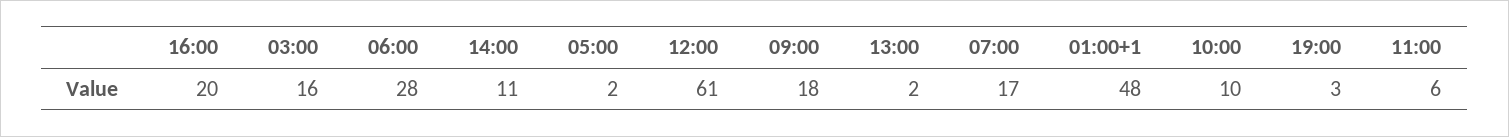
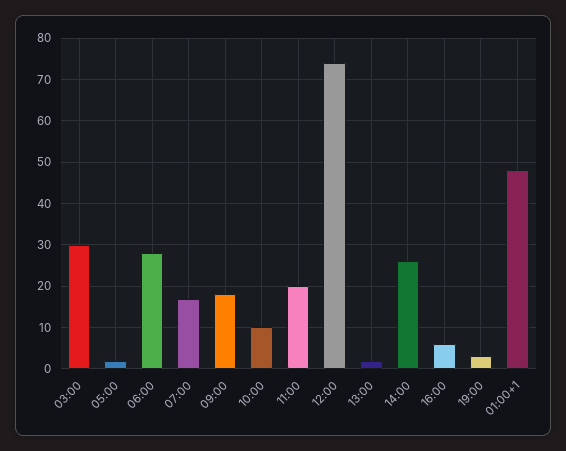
  {
-   "16:00": 20,
+   "16:00": 5,
-   "03:00": 16,
+   "03:00": 30,
    "06:00": 28,
-   "14:00": 11,
+   "14:00": 25,
    "05:00": 2,
-   "12:00": 61,
+   "12:00": 75,
    "09:00": 18,
    "13:00": 2,
    "07:00": 17,
    "01:00+1": 48,
    "10:00": 10,
    "19:00": 3,
-   "11:00": 6
+   "11:00": 20
  }

